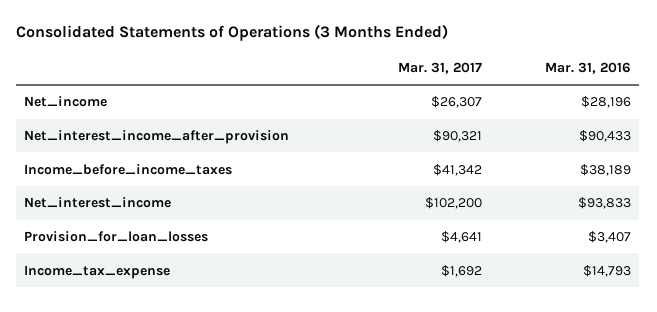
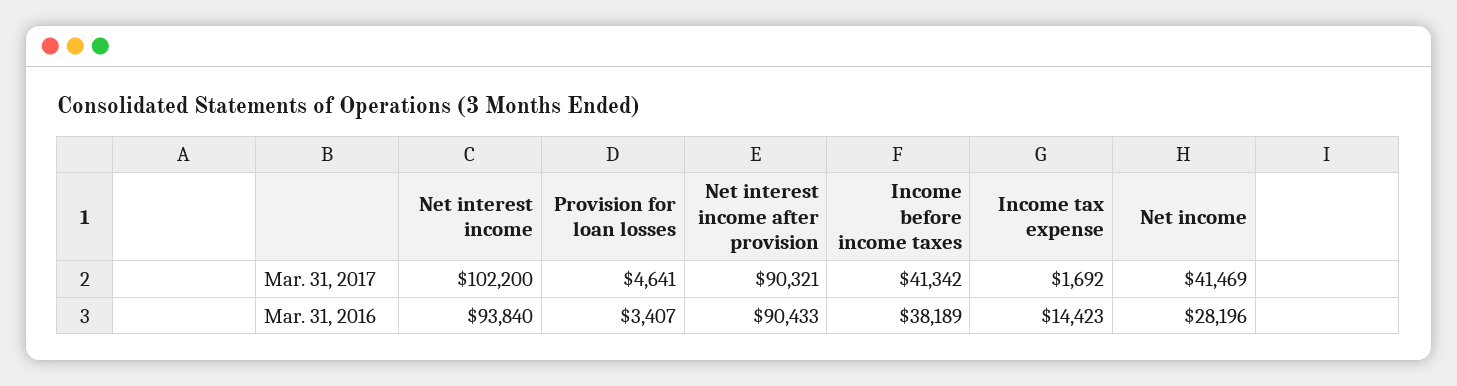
  {
    "Mar. 31, 2017": {
-     "Net_income": 26307,
+     "Net_income": 41469,
      "Net_interest_income_after_provision": 90321,
      "Income_before_income_taxes": 41342,
      "Net_interest_income": 102200,
      "Provision_for_loan_losses": 4641,
      "Income_tax_expense": 1692
    },
    "Mar. 31, 2016": {
      "Net_income": 28196,
      "Net_interest_income_after_provision": 90433,
      "Income_before_income_taxes": 38189,
-     "Net_interest_income": 93833,
+     "Net_interest_income": 93840,
      "Provision_for_loan_losses": 3407,
-     "Income_tax_expense": 14793
+     "Income_tax_expense": 14423
    }
  }

